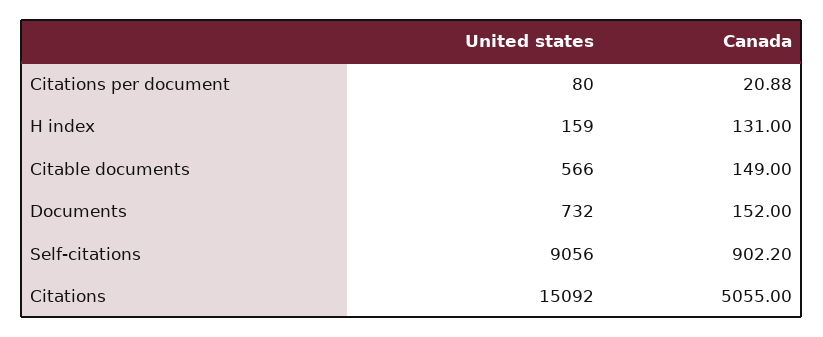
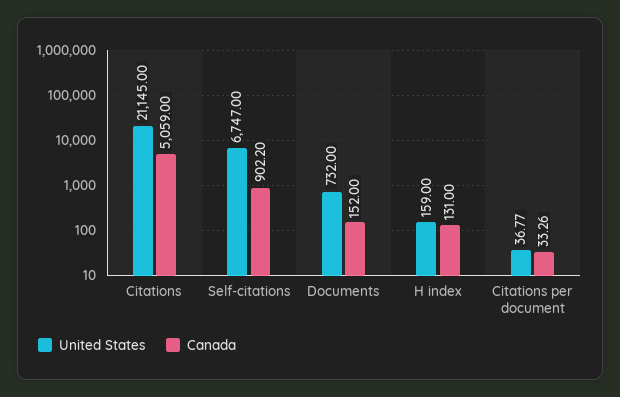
  {
    "United states": {
-     "Citations per document": 80,
+     "Citations per document": 36.77,
      "H index": 159,
-     "Citable documents": 566,
      "Documents": 732,
-     "Self-citations": 9056,
+     "Self-citations": 6747,
-     "Citations": 15092
+     "Citations": 21145
    },
    "Canada": {
-     "Citations per document": 20.88,
+     "Citations per document": 33.26,
      "H index": 131,
-     "Citable documents": 149,
      "Documents": 152,
      "Self-citations": 902.2,
-     "Citations": 5055
+     "Citations": 5059
    }
  }

